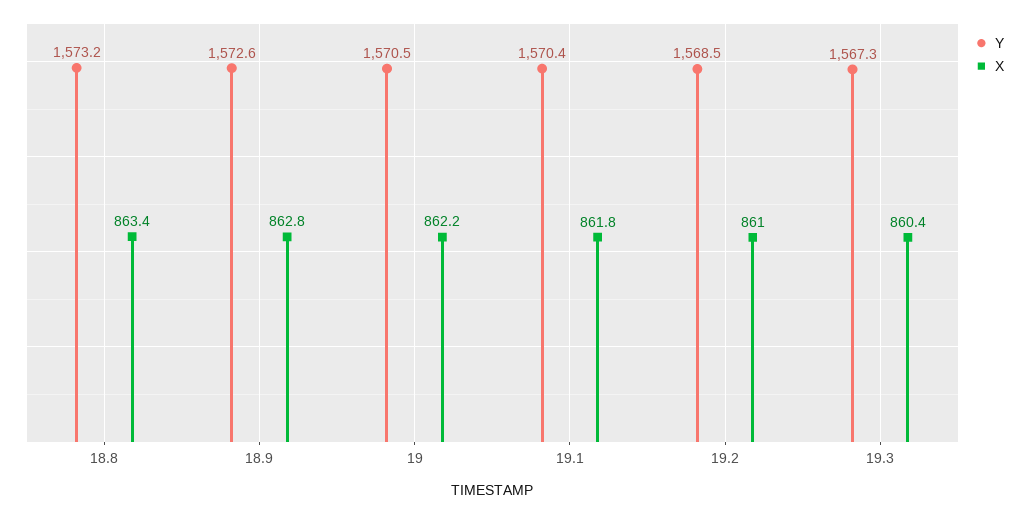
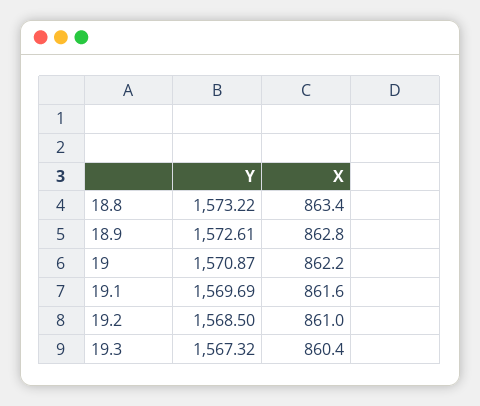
  {
    "Y": {
      "18.8": 1573.22,
      "18.9": 1572.61,
-     "19": 1570.5,
+     "19": 1570.87,
-     "19.1": 1570.4,
+     "19.1": 1569.69,
      "19.2": 1568.5,
      "19.3": 1567.32
    },
    "X": {
      "18.8": 863.4,
      "18.9": 862.8,
      "19": 862.2,
-     "19.1": 861.8,
+     "19.1": 861.6,
      "19.2": 861,
      "19.3": 860.4
    }
  }

